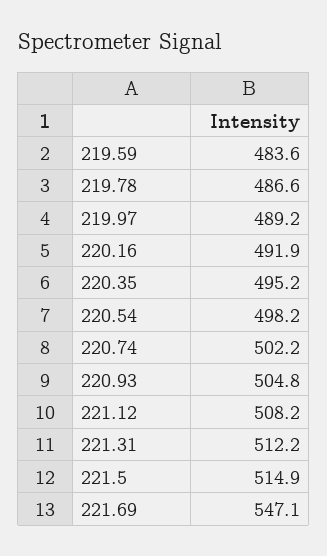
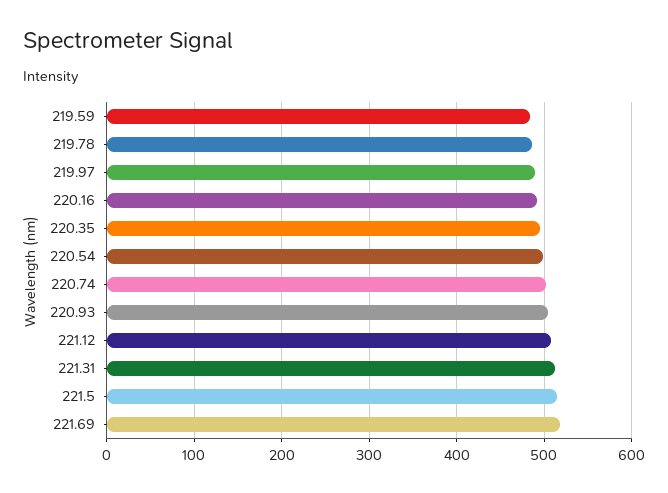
  {
    "219.59": 483.6,
    "219.78": 486.6,
    "219.97": 489.2,
    "220.16": 491.9,
    "220.35": 495.2,
    "220.54": 498.2,
    "220.74": 502.2,
    "220.93": 504.8,
    "221.12": 508.2,
    "221.31": 512.2,
    "221.5": 514.9,
-   "221.69": 547.1
+   "221.69": 520
  }

